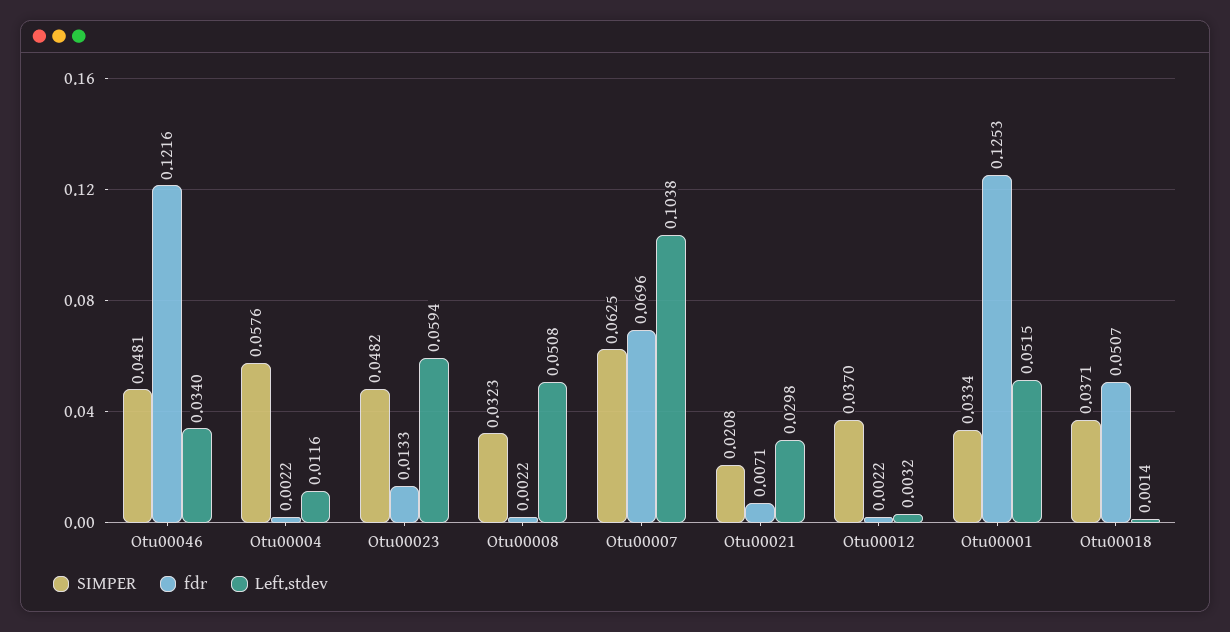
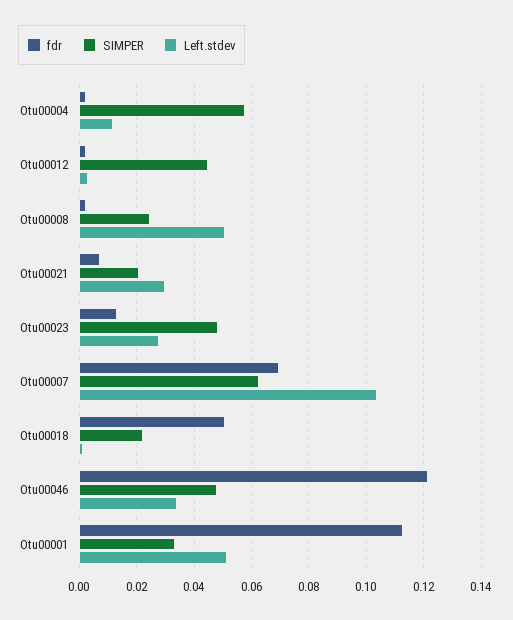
  {
    "SIMPER": {
      "Otu00046": 0.0481,
      "Otu00004": 0.0576,
      "Otu00023": 0.0482,
-     "Otu00008": 0.0323,
+     "Otu00008": 0.025,
      "Otu00007": 0.0625,
      "Otu00021": 0.0208,
-     "Otu00012": 0.037,
+     "Otu00012": 0.045,
      "Otu00001": 0.0334,
-     "Otu00018": 0.0371
+     "Otu00018": 0.0225
    },
    "fdr": {
      "Otu00046": 0.1216,
      "Otu00004": 0.0022,
      "Otu00023": 0.0133,
      "Otu00008": 0.0022,
      "Otu00007": 0.0696,
      "Otu00021": 0.0071,
      "Otu00012": 0.0022,
-     "Otu00001": 0.1253,
+     "Otu00001": 0.1125,
      "Otu00018": 0.0507
    },
    "Left.stdev": {
      "Otu00046": 0.034,
      "Otu00004": 0.0116,
-     "Otu00023": 0.0594,
+     "Otu00023": 0.0275,
      "Otu00008": 0.0508,
      "Otu00007": 0.1038,
      "Otu00021": 0.0298,
      "Otu00012": 0.0032,
      "Otu00001": 0.0515,
      "Otu00018": 0.0014
    }
  }

